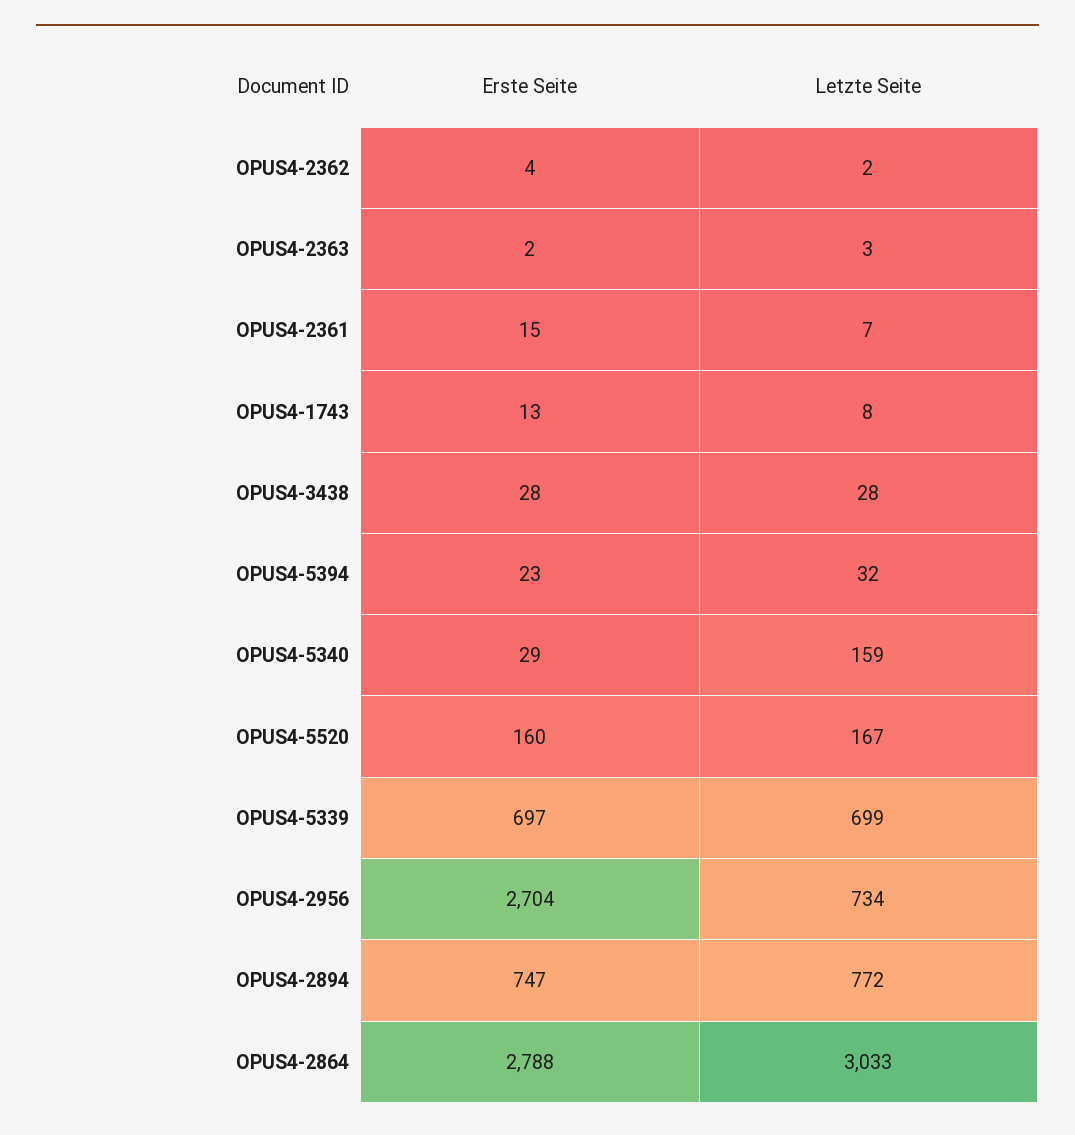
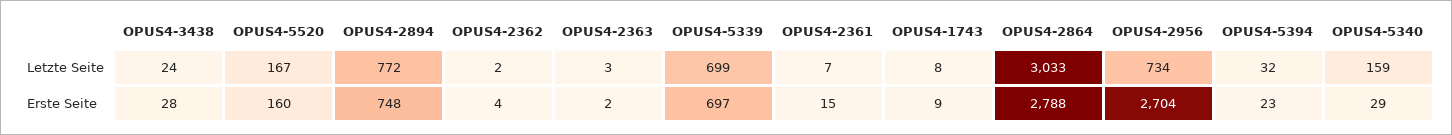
  {
    "Erste Seite": {
      "OPUS4-2362": 4,
      "OPUS4-2363": 2,
      "OPUS4-2361": 15,
-     "OPUS4-1743": 13,
+     "OPUS4-1743": 9,
      "OPUS4-3438": 28,
      "OPUS4-5394": 23,
      "OPUS4-5340": 29,
      "OPUS4-5520": 160,
      "OPUS4-5339": 697,
      "OPUS4-2956": 2704,
-     "OPUS4-2894": 747,
+     "OPUS4-2894": 748,
      "OPUS4-2864": 2788
    },
    "Letzte Seite": {
      "OPUS4-2362": 2,
      "OPUS4-2363": 3,
      "OPUS4-2361": 7,
      "OPUS4-1743": 8,
-     "OPUS4-3438": 28,
+     "OPUS4-3438": 24,
      "OPUS4-5394": 32,
      "OPUS4-5340": 159,
      "OPUS4-5520": 167,
      "OPUS4-5339": 699,
      "OPUS4-2956": 734,
      "OPUS4-2894": 772,
      "OPUS4-2864": 3033
    }
  }

